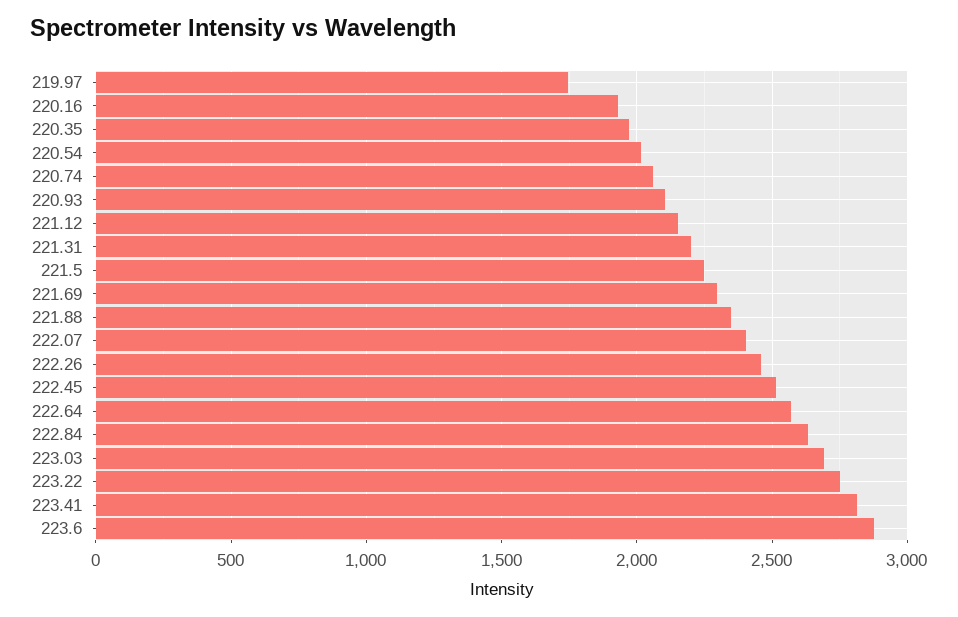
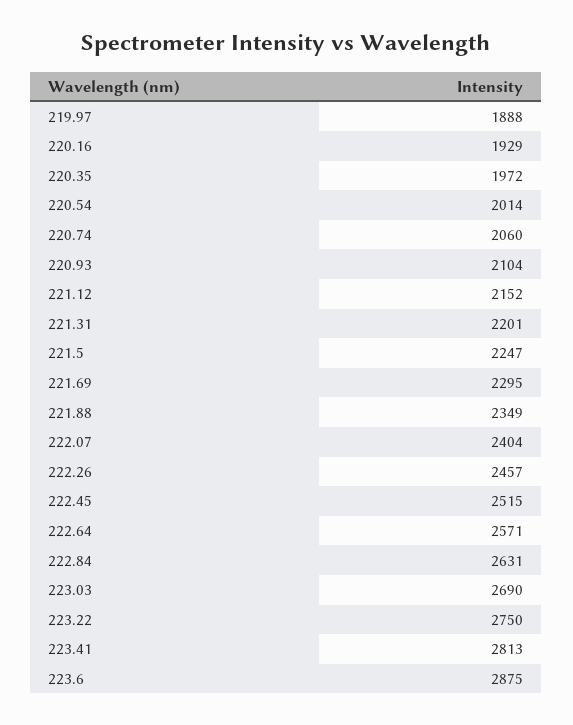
  {
-   "219.97": 1750,
+   "219.97": 1888,
    "220.16": 1929,
    "220.35": 1972,
    "220.54": 2014,
    "220.74": 2060,
    "220.93": 2104,
    "221.12": 2152,
    "221.31": 2201,
    "221.5": 2247,
    "221.69": 2295,
    "221.88": 2349,
    "222.07": 2404,
    "222.26": 2457,
    "222.45": 2515,
    "222.64": 2571,
    "222.84": 2631,
    "223.03": 2690,
    "223.22": 2750,
    "223.41": 2813,
    "223.6": 2875
  }

